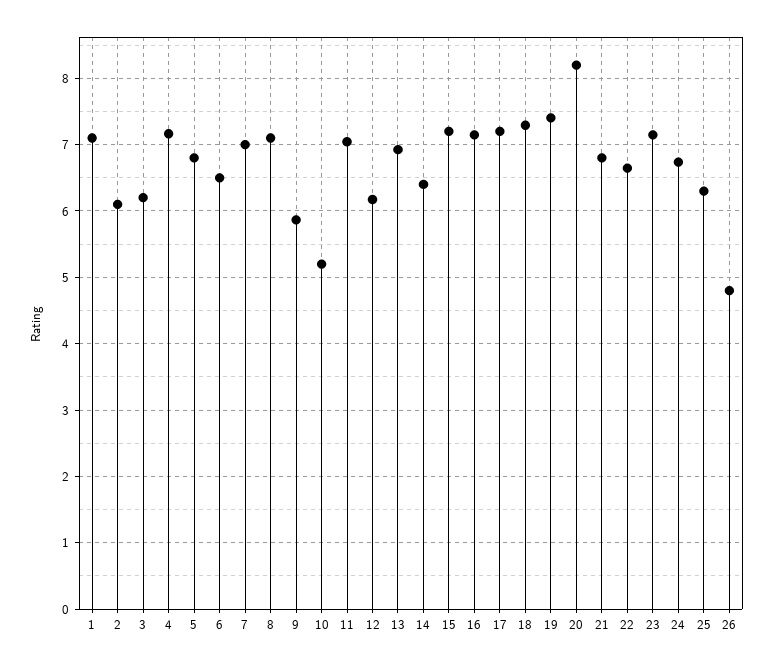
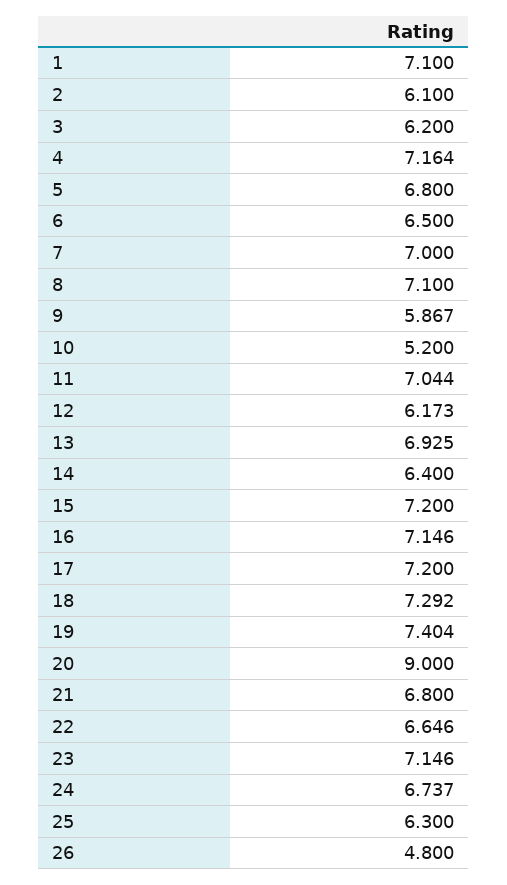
  {
    "1": 7.1,
    "2": 6.1,
    "3": 6.2,
    "4": 7.164,
    "5": 6.8,
    "6": 6.5,
    "7": 7,
    "8": 7.1,
    "9": 5.867,
    "10": 5.2,
    "11": 7.044,
    "12": 6.173,
    "13": 6.925,
    "14": 6.4,
    "15": 7.2,
    "16": 7.146,
    "17": 7.2,
    "18": 7.292,
    "19": 7.404,
-   "20": 8.2,
+   "20": 9,
    "21": 6.8,
    "22": 6.646,
    "23": 7.146,
    "24": 6.737,
    "25": 6.3,
    "26": 4.8
  }

